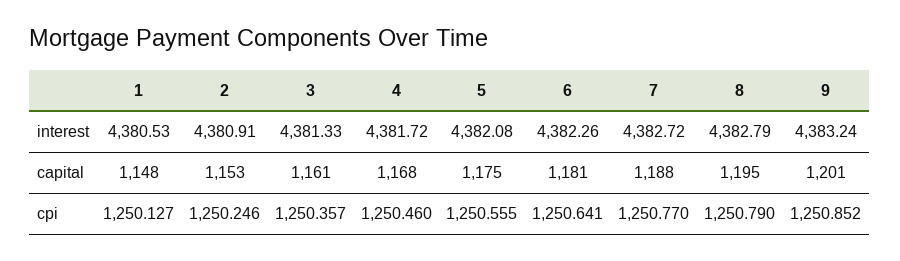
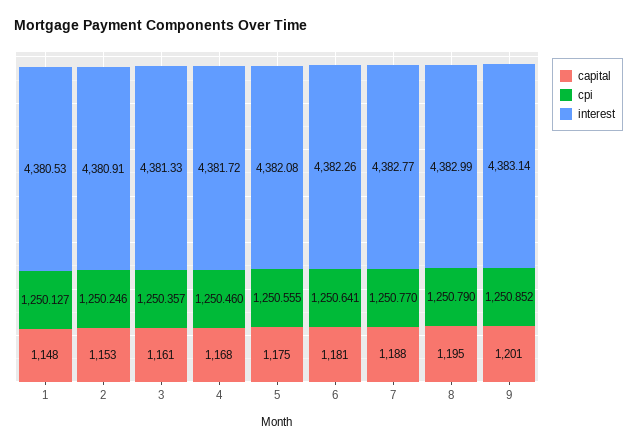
  {
    "interest": {
      "1": 4380.53,
      "2": 4380.91,
      "3": 4381.33,
      "4": 4381.72,
      "5": 4382.08,
      "6": 4382.26,
-     "7": 4382.72,
+     "7": 4382.77,
-     "8": 4382.79,
+     "8": 4382.99,
-     "9": 4383.24
+     "9": 4383.14
    },
    "capital": {
      "1": 1148,
      "2": 1153,
      "3": 1161,
      "4": 1168,
      "5": 1175,
      "6": 1181,
      "7": 1188,
      "8": 1195,
      "9": 1201
    },
    "cpi": {
      "1": 1250.127,
      "2": 1250.246,
      "3": 1250.357,
      "4": 1250.46,
      "5": 1250.555,
      "6": 1250.641,
      "7": 1250.77,
      "8": 1250.79,
      "9": 1250.852
    }
  }

